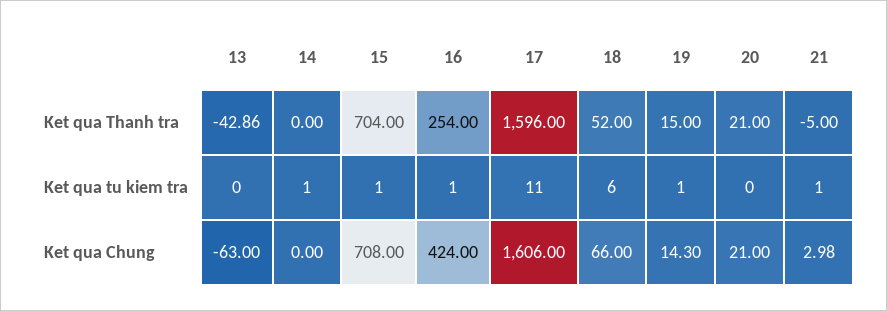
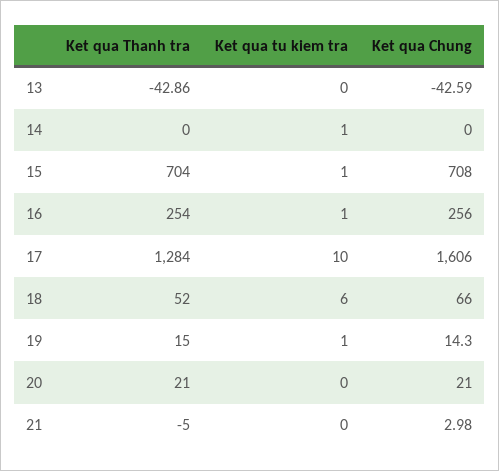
  {
    "13": {
      "Ket qua Thanh tra": -42.86,
      "Ket qua tu kiem tra": 0,
-     "Ket qua Chung": -63
+     "Ket qua Chung": -42.59
    },
    "14": {
      "Ket qua Thanh tra": 0,
      "Ket qua tu kiem tra": 1,
      "Ket qua Chung": 0
    },
    "15": {
      "Ket qua Thanh tra": 704,
      "Ket qua tu kiem tra": 1,
      "Ket qua Chung": 708
    },
    "16": {
      "Ket qua Thanh tra": 254,
      "Ket qua tu kiem tra": 1,
-     "Ket qua Chung": 424
+     "Ket qua Chung": 256
    },
    "17": {
-     "Ket qua Thanh tra": 1596,
+     "Ket qua Thanh tra": 1284,
-     "Ket qua tu kiem tra": 11,
+     "Ket qua tu kiem tra": 10,
      "Ket qua Chung": 1606
    },
    "18": {
      "Ket qua Thanh tra": 52,
      "Ket qua tu kiem tra": 6,
      "Ket qua Chung": 66
    },
    "19": {
      "Ket qua Thanh tra": 15,
      "Ket qua tu kiem tra": 1,
      "Ket qua Chung": 14.3
    },
    "20": {
      "Ket qua Thanh tra": 21,
      "Ket qua tu kiem tra": 0,
      "Ket qua Chung": 21
    },
    "21": {
      "Ket qua Thanh tra": -5,
-     "Ket qua tu kiem tra": 1,
+     "Ket qua tu kiem tra": 0,
      "Ket qua Chung": 2.98
    }
  }

